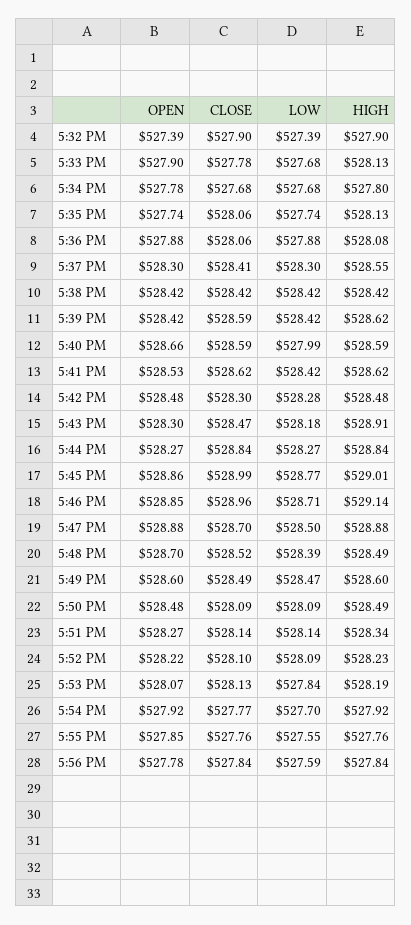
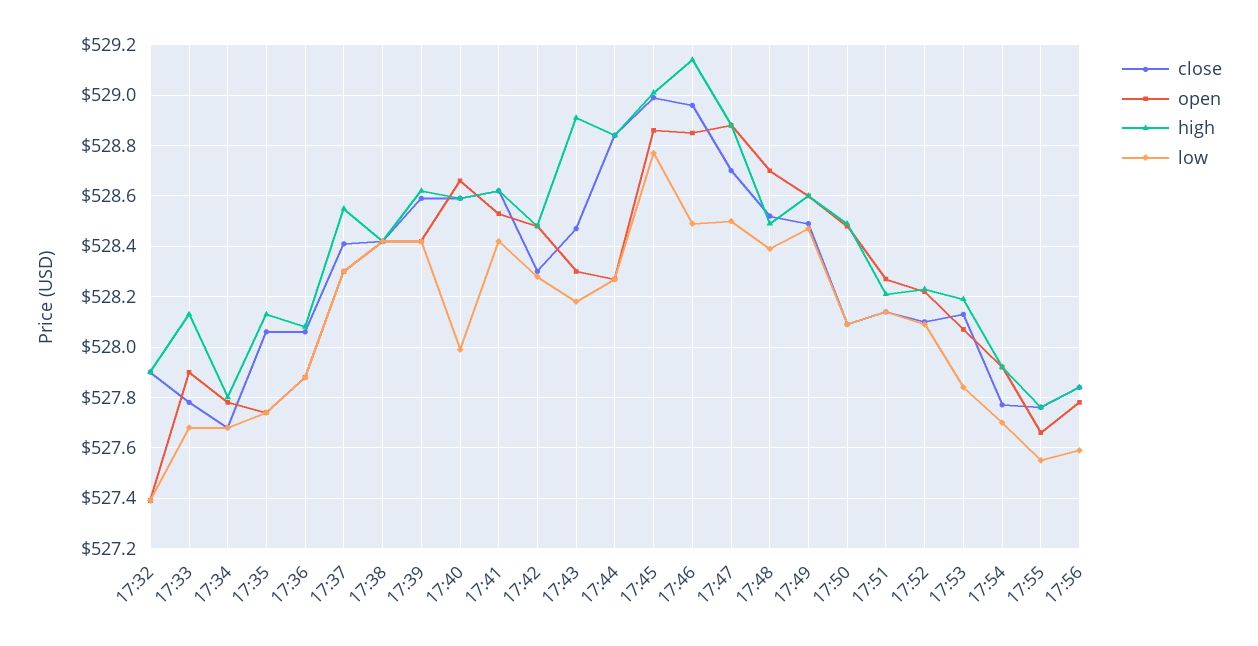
  {
    "OPEN": {
      "5:32 PM": 527.39,
      "5:33 PM": 527.9,
      "5:34 PM": 527.78,
      "5:35 PM": 527.74,
      "5:36 PM": 527.88,
      "5:37 PM": 528.3,
      "5:38 PM": 528.42,
      "5:39 PM": 528.42,
      "5:40 PM": 528.66,
      "5:41 PM": 528.53,
      "5:42 PM": 528.48,
      "5:43 PM": 528.3,
      "5:44 PM": 528.27,
      "5:45 PM": 528.86,
      "5:46 PM": 528.85,
      "5:47 PM": 528.88,
      "5:48 PM": 528.7,
      "5:49 PM": 528.6,
      "5:50 PM": 528.48,
      "5:51 PM": 528.27,
      "5:52 PM": 528.22,
      "5:53 PM": 528.07,
      "5:54 PM": 527.92,
-     "5:55 PM": 527.85,
+     "5:55 PM": 527.65,
      "5:56 PM": 527.78
    },
    "CLOSE": {
      "5:32 PM": 527.9,
      "5:33 PM": 527.78,
      "5:34 PM": 527.68,
      "5:35 PM": 528.06,
      "5:36 PM": 528.06,
      "5:37 PM": 528.41,
      "5:38 PM": 528.42,
      "5:39 PM": 528.59,
      "5:40 PM": 528.59,
      "5:41 PM": 528.62,
      "5:42 PM": 528.3,
      "5:43 PM": 528.47,
      "5:44 PM": 528.84,
      "5:45 PM": 528.99,
      "5:46 PM": 528.96,
      "5:47 PM": 528.7,
      "5:48 PM": 528.52,
      "5:49 PM": 528.49,
      "5:50 PM": 528.09,
      "5:51 PM": 528.14,
      "5:52 PM": 528.1,
      "5:53 PM": 528.13,
      "5:54 PM": 527.77,
      "5:55 PM": 527.76,
      "5:56 PM": 527.84
    },
    "LOW": {
      "5:32 PM": 527.39,
      "5:33 PM": 527.68,
      "5:34 PM": 527.68,
      "5:35 PM": 527.74,
      "5:36 PM": 527.88,
      "5:37 PM": 528.3,
      "5:38 PM": 528.42,
      "5:39 PM": 528.42,
      "5:40 PM": 527.99,
      "5:41 PM": 528.42,
      "5:42 PM": 528.28,
      "5:43 PM": 528.18,
      "5:44 PM": 528.27,
      "5:45 PM": 528.77,
-     "5:46 PM": 528.71,
+     "5:46 PM": 528.5,
      "5:47 PM": 528.5,
      "5:48 PM": 528.39,
      "5:49 PM": 528.47,
      "5:50 PM": 528.09,
      "5:51 PM": 528.14,
      "5:52 PM": 528.09,
      "5:53 PM": 527.84,
      "5:54 PM": 527.7,
      "5:55 PM": 527.55,
      "5:56 PM": 527.59
    },
    "HIGH": {
      "5:32 PM": 527.9,
      "5:33 PM": 528.13,
      "5:34 PM": 527.8,
      "5:35 PM": 528.13,
      "5:36 PM": 528.08,
      "5:37 PM": 528.55,
      "5:38 PM": 528.42,
      "5:39 PM": 528.62,
      "5:40 PM": 528.59,
      "5:41 PM": 528.62,
      "5:42 PM": 528.48,
      "5:43 PM": 528.91,
      "5:44 PM": 528.84,
      "5:45 PM": 529.01,
      "5:46 PM": 529.14,
      "5:47 PM": 528.88,
      "5:48 PM": 528.49,
      "5:49 PM": 528.6,
      "5:50 PM": 528.49,
-     "5:51 PM": 528.34,
+     "5:51 PM": 528.2,
      "5:52 PM": 528.23,
      "5:53 PM": 528.19,
      "5:54 PM": 527.92,
      "5:55 PM": 527.76,
      "5:56 PM": 527.84
    }
  }

